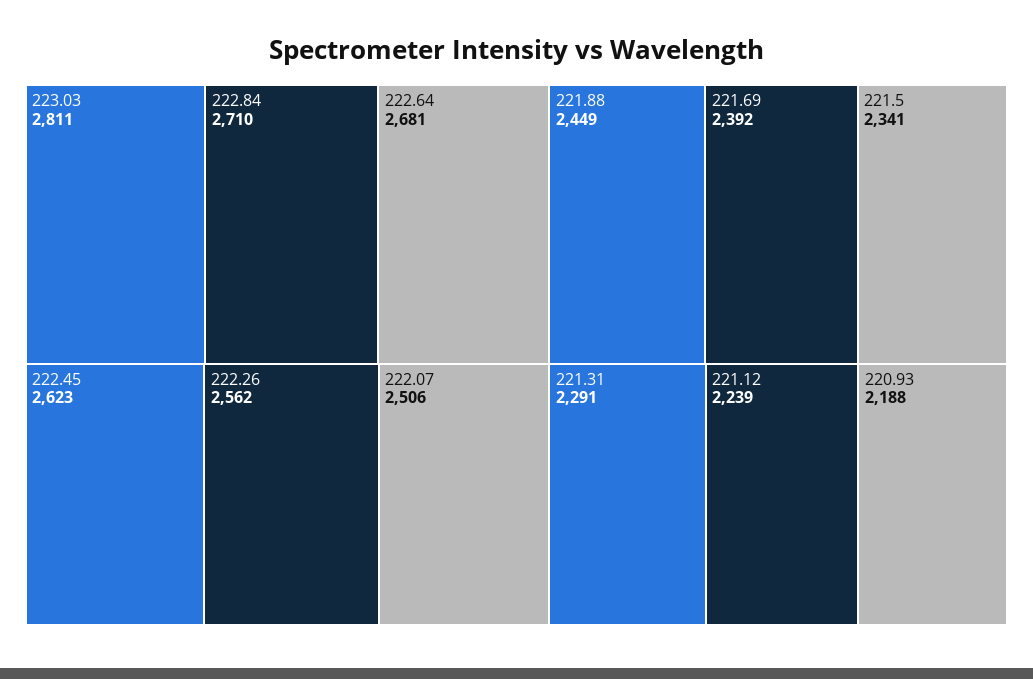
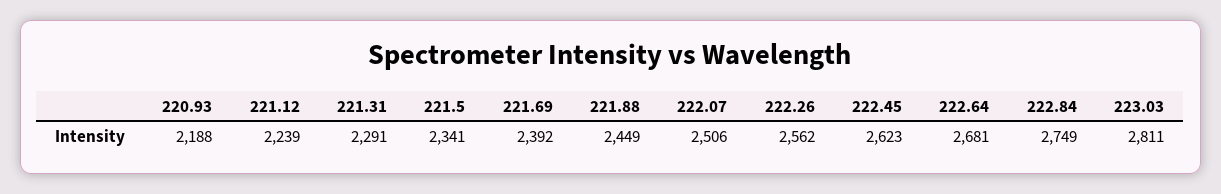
  {
    "223.03": 2811,
-   "222.84": 2710,
+   "222.84": 2749,
    "222.64": 2681,
    "222.45": 2623,
    "222.26": 2562,
    "222.07": 2506,
    "221.88": 2449,
    "221.69": 2392,
    "221.5": 2341,
    "221.31": 2291,
    "221.12": 2239,
    "220.93": 2188
  }

